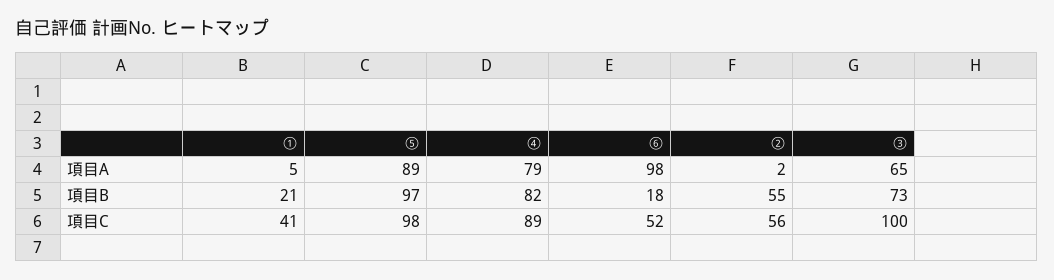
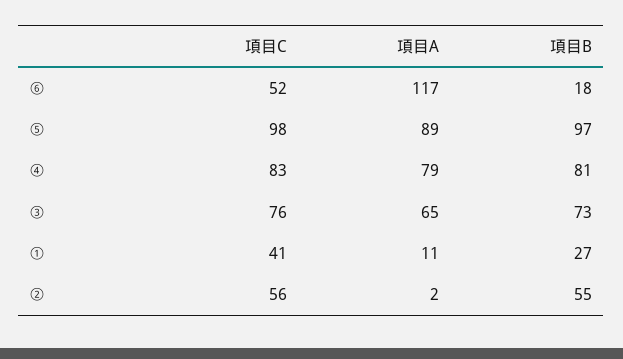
  {
    "①": {
-     "項目A": 5,
+     "項目A": 11,
-     "項目B": 21,
+     "項目B": 27,
      "項目C": 41
    },
    "⑤": {
      "項目A": 89,
      "項目B": 97,
      "項目C": 98
    },
    "④": {
      "項目A": 79,
-     "項目B": 82,
+     "項目B": 81,
-     "項目C": 89
+     "項目C": 83
    },
    "⑥": {
-     "項目A": 98,
+     "項目A": 117,
      "項目B": 18,
      "項目C": 52
    },
    "②": {
      "項目A": 2,
      "項目B": 55,
      "項目C": 56
    },
    "③": {
      "項目A": 65,
      "項目B": 73,
-     "項目C": 100
+     "項目C": 76
    }
  }

